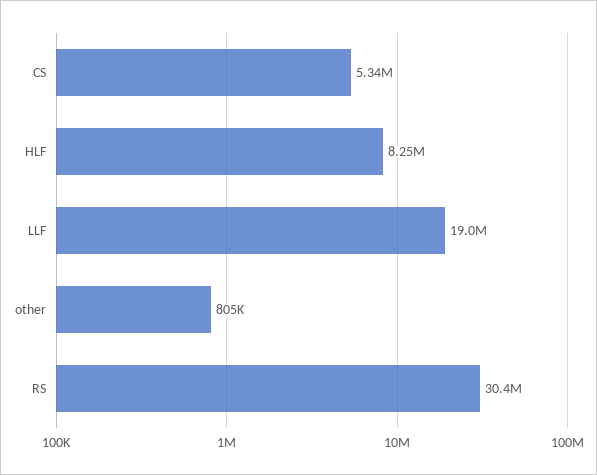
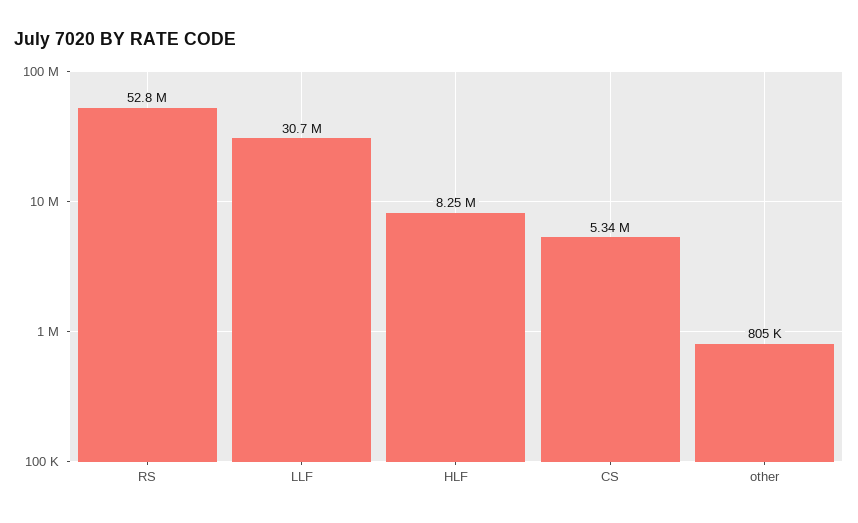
  {
    "CS": 5340000,
    "HLF": 8250000,
-   "LLF": 19000000,
+   "LLF": 30700000,
    "other": 805000,
-   "RS": 30400000
+   "RS": 52800000
  }

